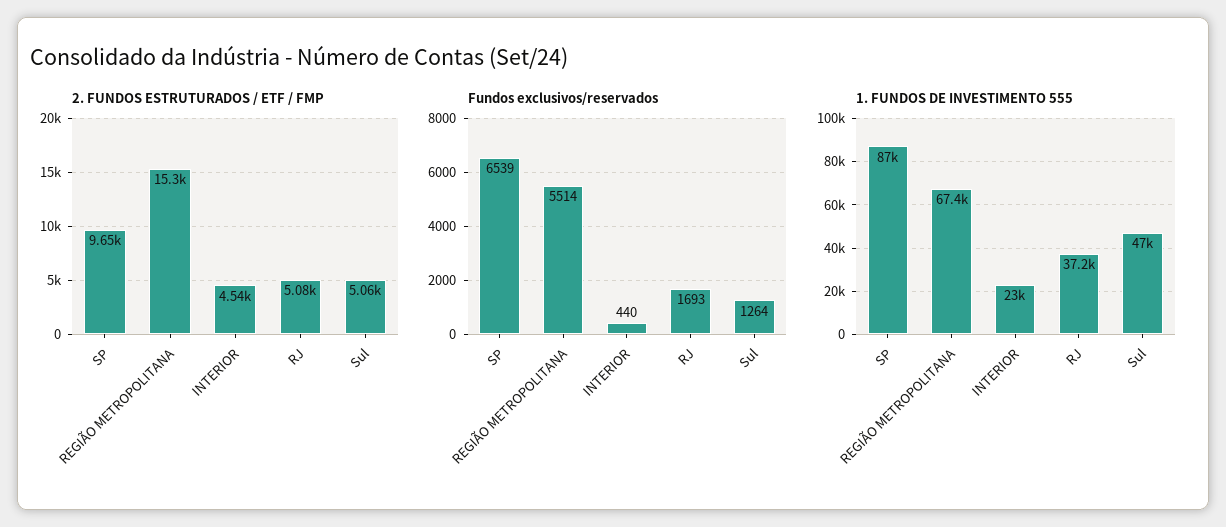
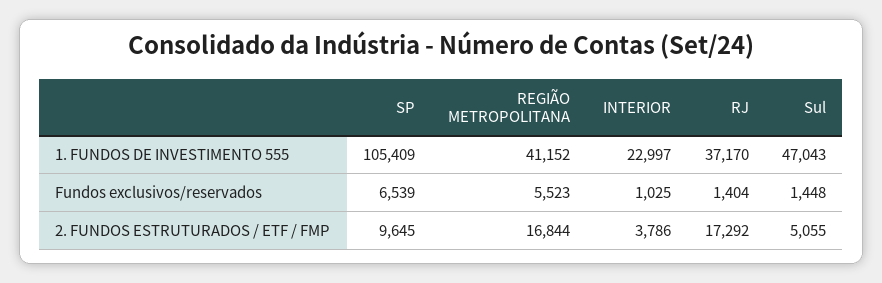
  {
    "2. FUNDOS ESTRUTURADOS / ETF / FMP": {
      "SP": 9645,
-     "REGIÃO METROPOLITANA": 15300,
+     "REGIÃO METROPOLITANA": 16844,
-     "INTERIOR": 4540,
+     "INTERIOR": 3786,
-     "RJ": 5080,
+     "RJ": 17292,
      "Sul": 5055
    },
    "Fundos exclusivos/reservados": {
      "SP": 6539,
-     "REGIÃO METROPOLITANA": 5514,
+     "REGIÃO METROPOLITANA": 5523,
-     "INTERIOR": 440,
+     "INTERIOR": 1025,
-     "RJ": 1693,
+     "RJ": 1404,
-     "Sul": 1264
+     "Sul": 1448
    },
    "1. FUNDOS DE INVESTIMENTO 555": {
-     "SP": 87000,
+     "SP": 105409,
-     "REGIÃO METROPOLITANA": 67400,
+     "REGIÃO METROPOLITANA": 41152,
      "INTERIOR": 22997,
      "RJ": 37170,
      "Sul": 47043
    }
  }

